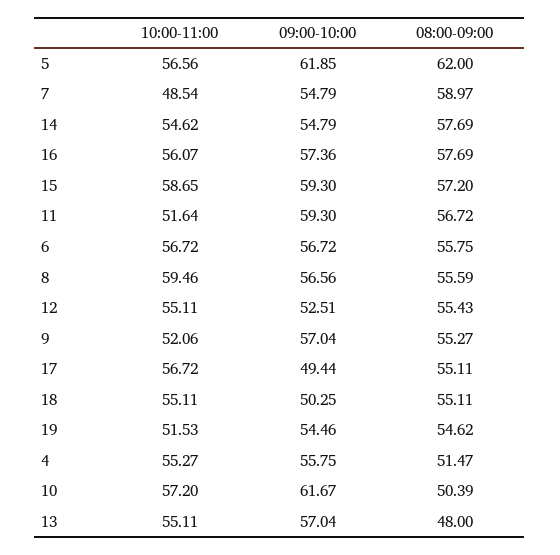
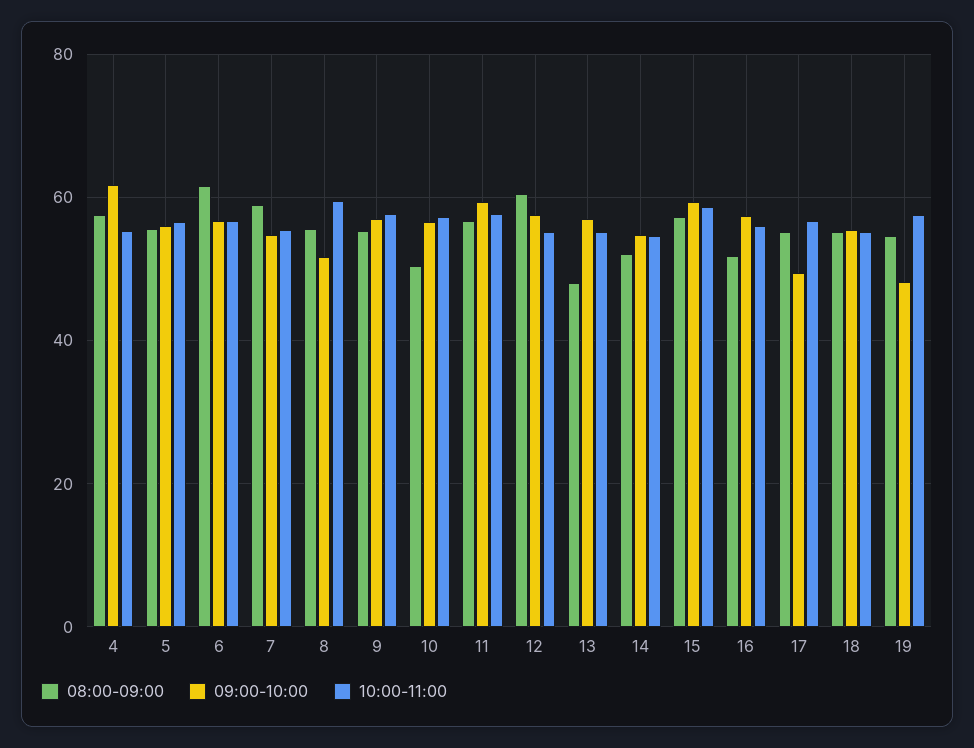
  {
    "10:00-11:00": {
      "5": 56.56,
-     "7": 48.54,
+     "7": 56,
      "14": 54.62,
      "16": 56.07,
      "15": 58.65,
-     "11": 51.64,
+     "11": 58,
      "6": 56.72,
      "8": 59.46,
      "12": 55.11,
-     "9": 52.06,
+     "9": 58,
      "17": 56.72,
      "18": 55.11,
-     "19": 51.53,
+     "19": 58,
      "4": 55.27,
      "10": 57.2,
      "13": 55.11
    },
    "09:00-10:00": {
-     "5": 61.85,
+     "5": 56,
      "7": 54.79,
      "14": 54.79,
      "16": 57.36,
      "15": 59.3,
      "11": 59.3,
      "6": 56.72,
-     "8": 56.56,
+     "8": 52,
-     "12": 52.51,
+     "12": 58,
      "9": 57.04,
      "17": 49.44,
-     "18": 50.25,
+     "18": 56,
-     "19": 54.46,
+     "19": 48,
-     "4": 55.75,
+     "4": 62,
-     "10": 61.67,
+     "10": 56,
      "13": 57.04
    },
    "08:00-09:00": {
-     "5": 62,
+     "5": 56,
      "7": 58.97,
-     "14": 57.69,
+     "14": 52,
-     "16": 57.69,
+     "16": 52,
      "15": 57.2,
      "11": 56.72,
-     "6": 55.75,
+     "6": 62,
      "8": 55.59,
-     "12": 55.43,
+     "12": 60,
      "9": 55.27,
      "17": 55.11,
      "18": 55.11,
      "19": 54.62,
-     "4": 51.47,
+     "4": 58,
      "10": 50.39,
      "13": 48
    }
  }

